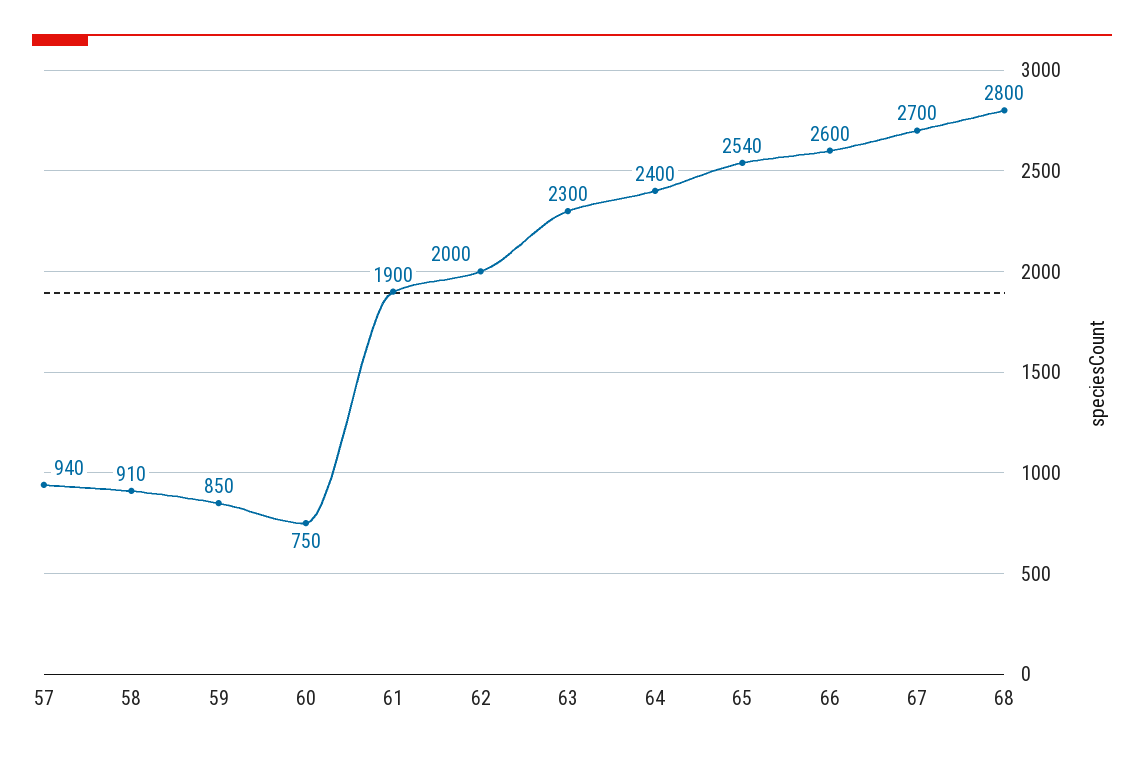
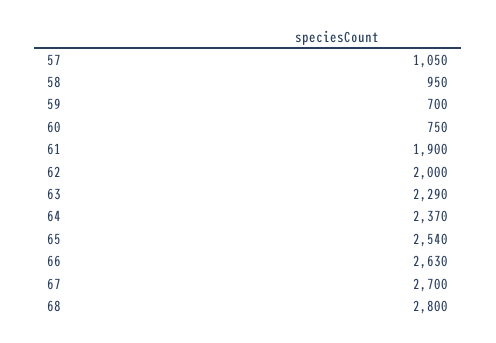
  {
-   "57": 940,
+   "57": 1050,
-   "58": 910,
+   "58": 950,
-   "59": 850,
+   "59": 700,
    "60": 750,
    "61": 1900,
    "62": 2000,
-   "63": 2300,
+   "63": 2290,
-   "64": 2400,
+   "64": 2370,
    "65": 2540,
-   "66": 2600,
+   "66": 2630,
    "67": 2700,
    "68": 2800
  }

